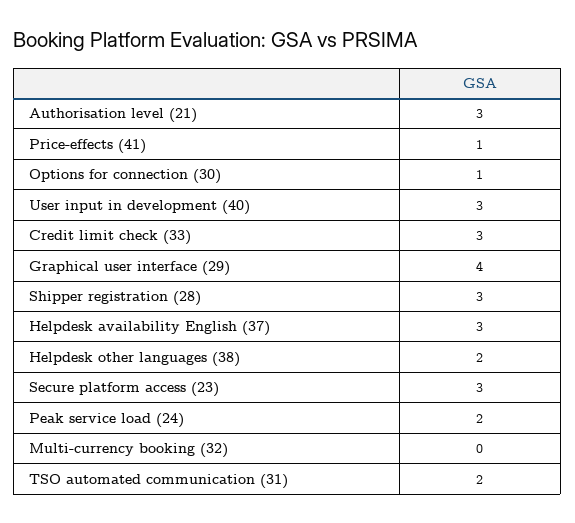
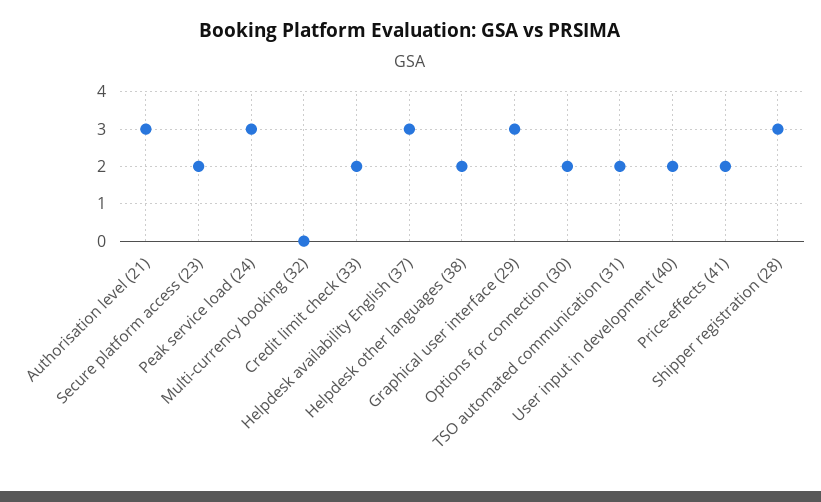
  {
    "Authorisation level (21)": 3,
-   "Price-effects (41)": 1,
+   "Price-effects (41)": 2,
-   "Options for connection (30)": 1,
+   "Options for connection (30)": 2,
-   "User input in development (40)": 3,
+   "User input in development (40)": 2,
-   "Credit limit check (33)": 3,
+   "Credit limit check (33)": 2,
-   "Graphical user interface (29)": 4,
+   "Graphical user interface (29)": 3,
    "Shipper registration (28)": 3,
    "Helpdesk availability English (37)": 3,
    "Helpdesk other languages (38)": 2,
-   "Secure platform access (23)": 3,
+   "Secure platform access (23)": 2,
-   "Peak service load (24)": 2,
+   "Peak service load (24)": 3,
    "Multi-currency booking (32)": 0,
    "TSO automated communication (31)": 2
  }

